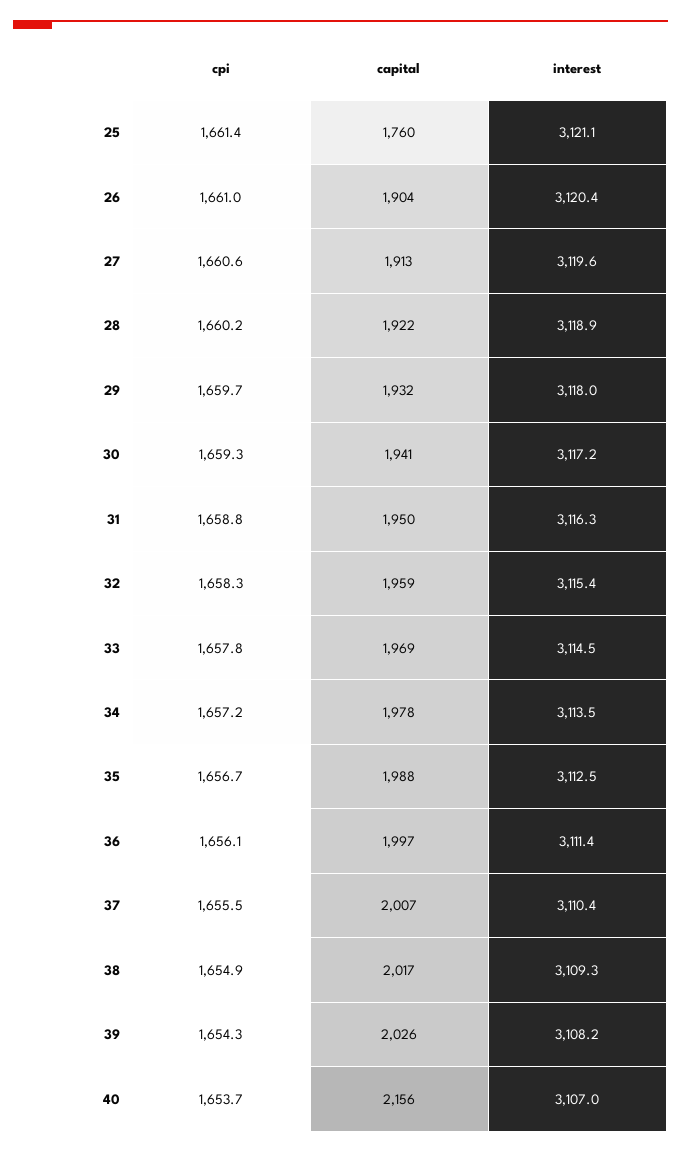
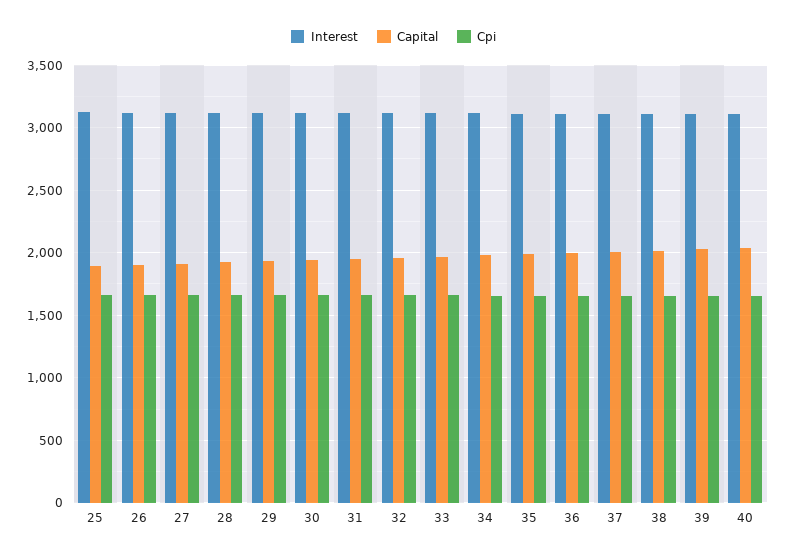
  {
    "cpi": {
      "25": 1661.4,
      "26": 1661,
      "27": 1660.6,
      "28": 1660.2,
      "29": 1659.7,
      "30": 1659.3,
      "31": 1658.8,
      "32": 1658.3,
      "33": 1657.8,
      "34": 1657.2,
      "35": 1656.7,
      "36": 1656.1,
      "37": 1655.5,
      "38": 1654.9,
      "39": 1654.3,
      "40": 1653.7
    },
    "capital": {
-     "25": 1760,
+     "25": 1900,
      "26": 1904,
      "27": 1913,
      "28": 1922,
      "29": 1932,
      "30": 1941,
      "31": 1950,
      "32": 1959,
      "33": 1969,
      "34": 1978,
      "35": 1988,
      "36": 1997,
      "37": 2007,
      "38": 2017,
      "39": 2026,
-     "40": 2156
+     "40": 2050
    },
    "interest": {
      "25": 3121.1,
      "26": 3120.4,
      "27": 3119.6,
      "28": 3118.9,
      "29": 3118,
      "30": 3117.2,
      "31": 3116.3,
      "32": 3115.4,
      "33": 3114.5,
      "34": 3113.5,
      "35": 3112.5,
      "36": 3111.4,
      "37": 3110.4,
      "38": 3109.3,
      "39": 3108.2,
      "40": 3107
    }
  }

